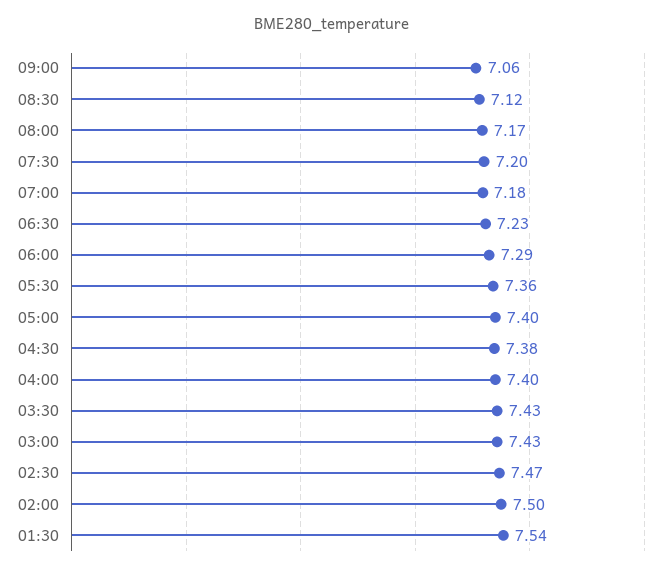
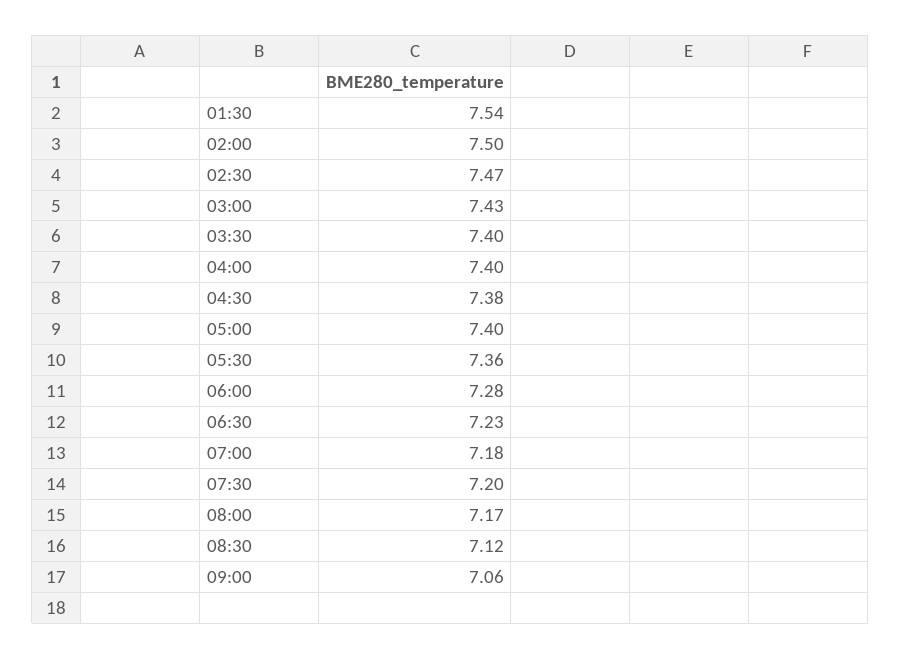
  {
    "09:00": 7.06,
    "08:30": 7.12,
    "08:00": 7.17,
    "07:30": 7.2,
    "07:00": 7.18,
    "06:30": 7.23,
-   "06:00": 7.29,
+   "06:00": 7.28,
    "05:30": 7.36,
    "05:00": 7.4,
    "04:30": 7.38,
    "04:00": 7.4,
-   "03:30": 7.43,
+   "03:30": 7.4,
    "03:00": 7.43,
    "02:30": 7.47,
    "02:00": 7.5,
    "01:30": 7.54
  }

